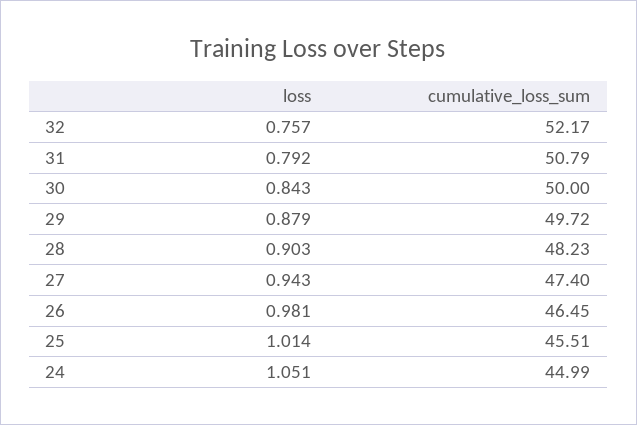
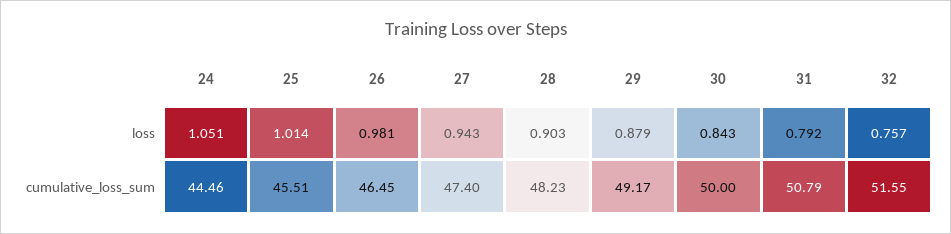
  {
    "loss": {
      "32": 0.757,
      "31": 0.792,
      "30": 0.843,
      "29": 0.879,
      "28": 0.903,
      "27": 0.943,
      "26": 0.981,
      "25": 1.014,
      "24": 1.051
    },
    "cumulative_loss_sum": {
-     "32": 52.17,
+     "32": 51.55,
      "31": 50.79,
      "30": 50,
-     "29": 49.72,
+     "29": 49.17,
      "28": 48.23,
      "27": 47.4,
      "26": 46.45,
      "25": 45.51,
-     "24": 44.99
+     "24": 44.46
    }
  }

